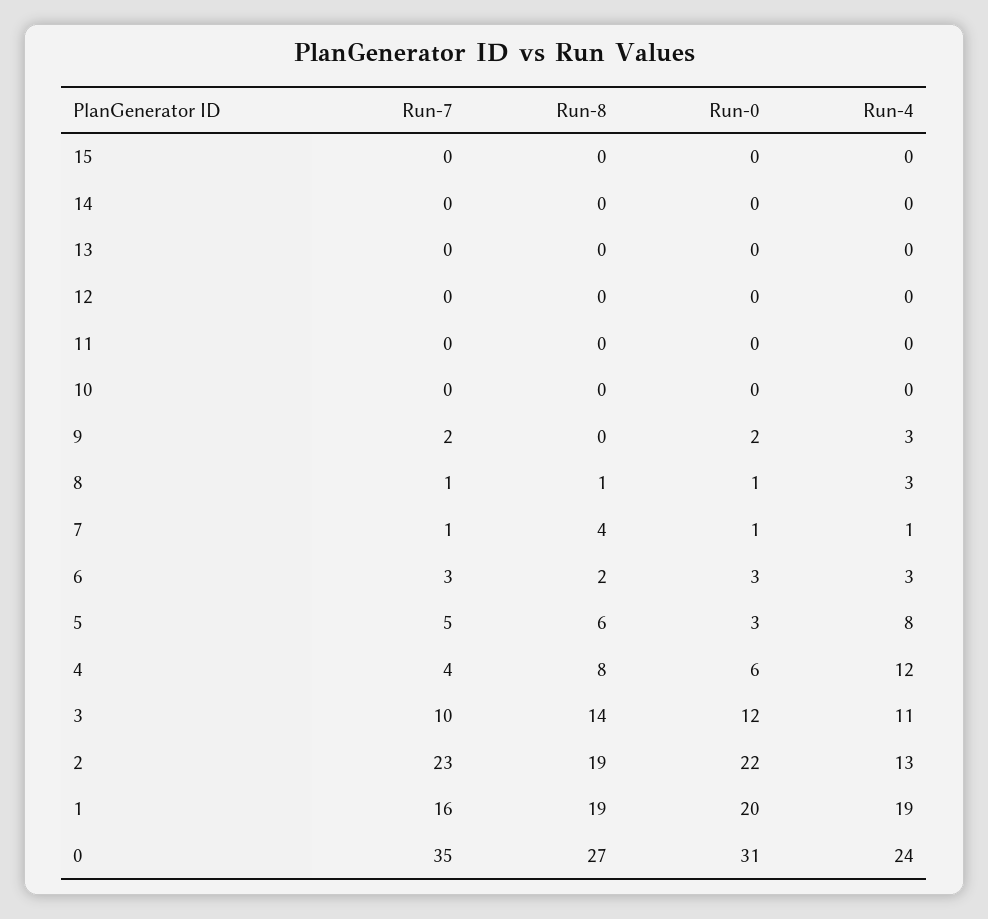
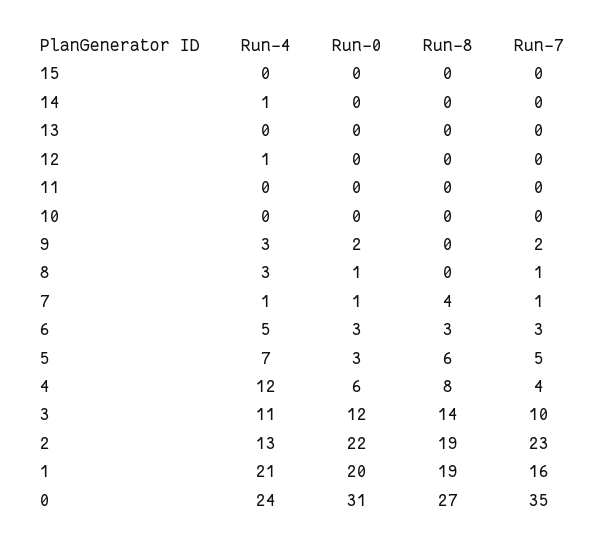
  {
    "Run-7": {
      "15": 0,
      "14": 0,
      "13": 0,
      "12": 0,
      "11": 0,
      "10": 0,
      "9": 2,
      "8": 1,
      "7": 1,
      "6": 3,
      "5": 5,
      "4": 4,
      "3": 10,
      "2": 23,
      "1": 16,
      "0": 35
    },
    "Run-8": {
      "15": 0,
      "14": 0,
      "13": 0,
      "12": 0,
      "11": 0,
      "10": 0,
      "9": 0,
-     "8": 1,
+     "8": 0,
      "7": 4,
-     "6": 2,
+     "6": 3,
      "5": 6,
      "4": 8,
      "3": 14,
      "2": 19,
      "1": 19,
      "0": 27
    },
    "Run-0": {
      "15": 0,
      "14": 0,
      "13": 0,
      "12": 0,
      "11": 0,
      "10": 0,
      "9": 2,
      "8": 1,
      "7": 1,
      "6": 3,
      "5": 3,
      "4": 6,
      "3": 12,
      "2": 22,
      "1": 20,
      "0": 31
    },
    "Run-4": {
      "15": 0,
-     "14": 0,
+     "14": 1,
      "13": 0,
-     "12": 0,
+     "12": 1,
      "11": 0,
      "10": 0,
      "9": 3,
      "8": 3,
      "7": 1,
-     "6": 3,
+     "6": 5,
-     "5": 8,
+     "5": 7,
      "4": 12,
      "3": 11,
      "2": 13,
-     "1": 19,
+     "1": 21,
      "0": 24
    }
  }

